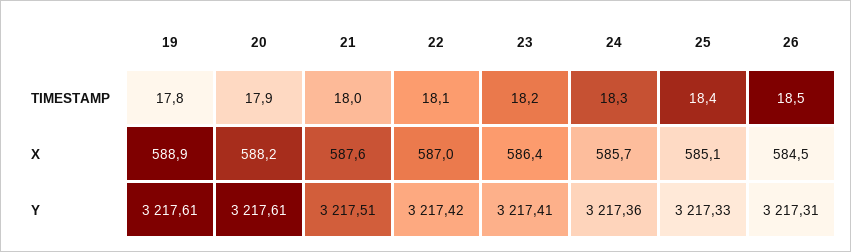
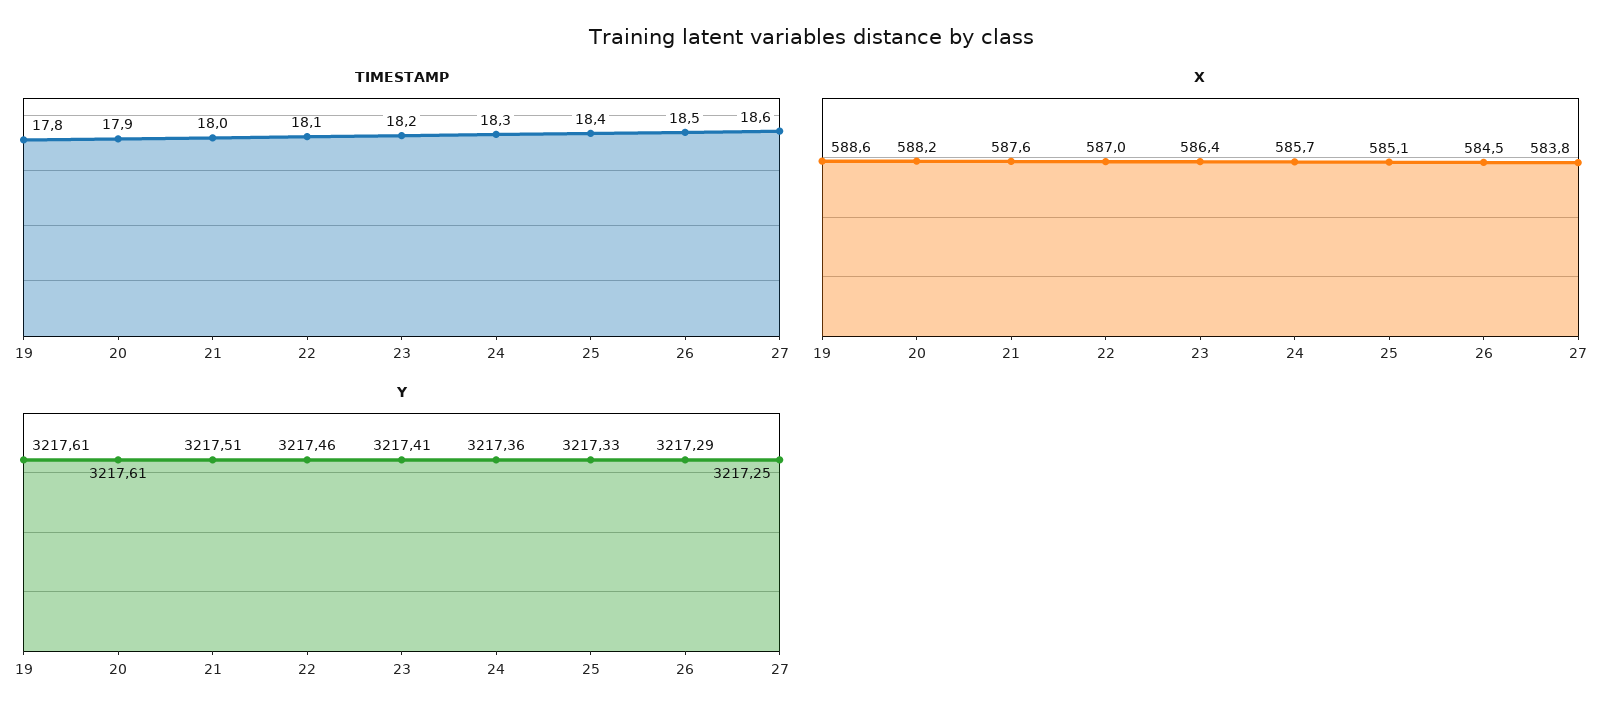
  {
    "TIMESTAMP": {
      "19": 17.8,
      "20": 17.9,
      "21": 18,
      "22": 18.1,
      "23": 18.2,
      "24": 18.3,
      "25": 18.4,
-     "26": 18.5
+     "26": 18.5,
+     "27": 18.6
    },
    "X": {
-     "19": 588.9,
+     "19": 588.6,
      "20": 588.2,
      "21": 587.6,
      "22": 587,
      "23": 586.4,
      "24": 585.7,
      "25": 585.1,
-     "26": 584.5
+     "26": 584.5,
+     "27": 583.8
    },
    "Y": {
      "19": 3217.61,
      "20": 3217.61,
      "21": 3217.51,
-     "22": 3217.42,
+     "22": 3217.46,
      "23": 3217.41,
      "24": 3217.36,
      "25": 3217.33,
-     "26": 3217.31
+     "26": 3217.29,
+     "27": 3217.25
    }
  }

